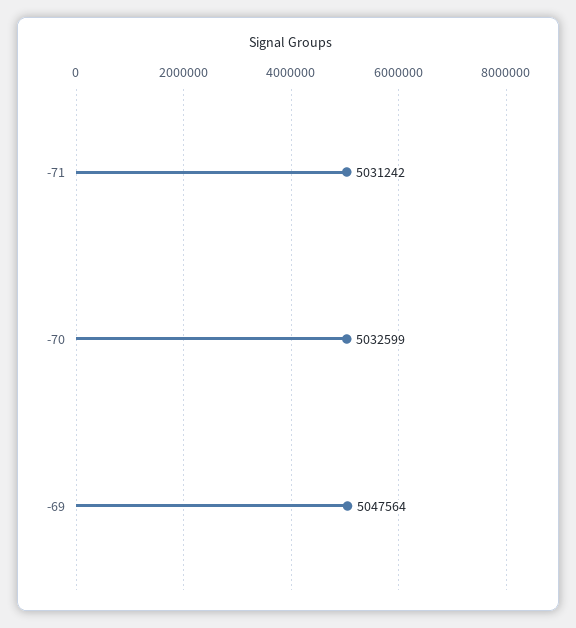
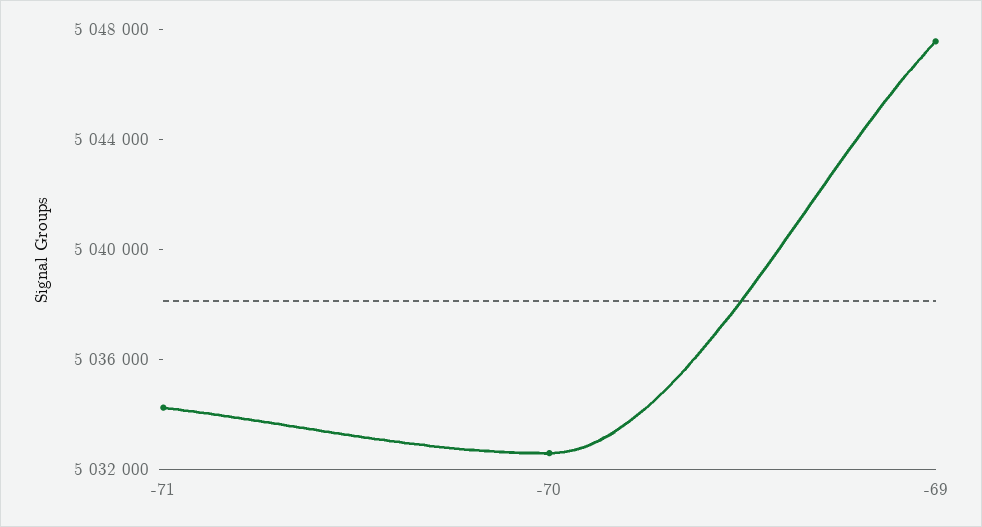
  {
-   "-71": 5031242,
+   "-71": 5034000,
    "-70": 5032599,
    "-69": 5047564
  }

